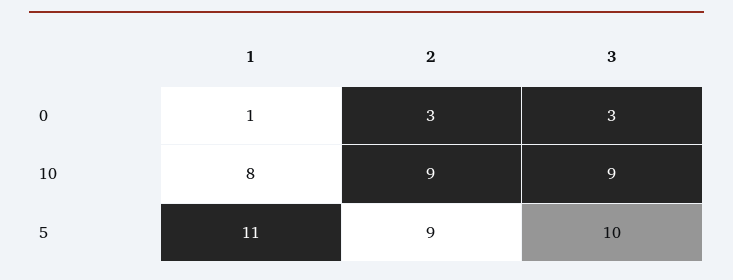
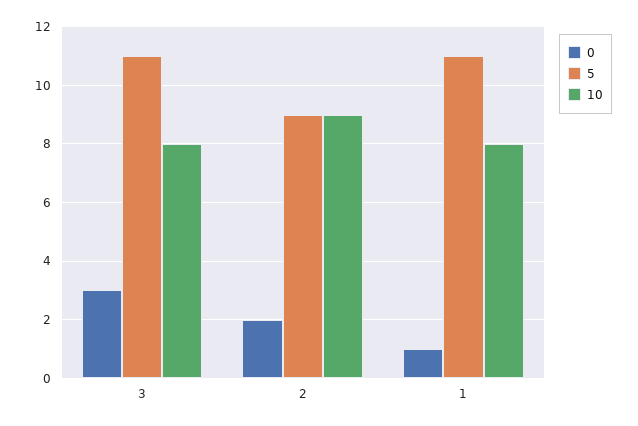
  {
    "0": {
      "1": 1,
-     "2": 3,
+     "2": 2,
      "3": 3
    },
    "10": {
      "1": 8,
      "2": 9,
-     "3": 9
+     "3": 8
    },
    "5": {
      "1": 11,
      "2": 9,
-     "3": 10
+     "3": 11
    }
  }

